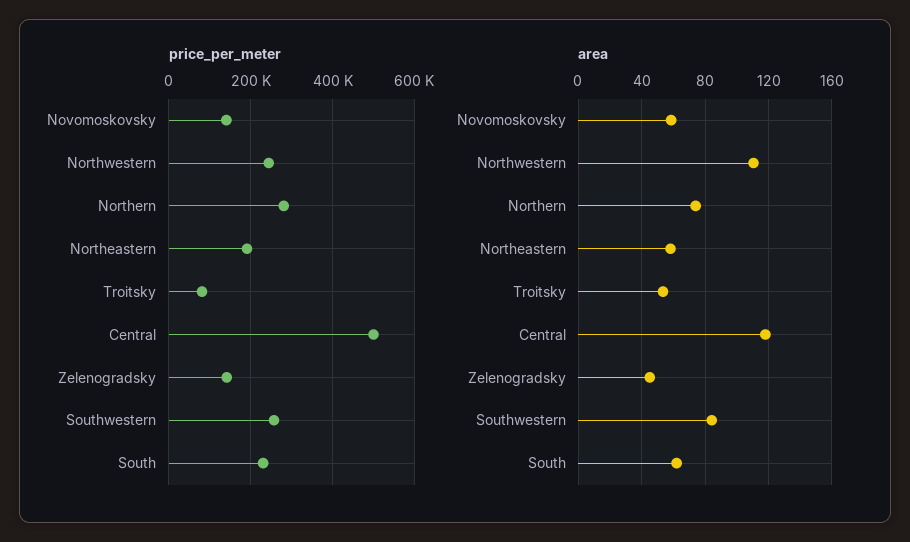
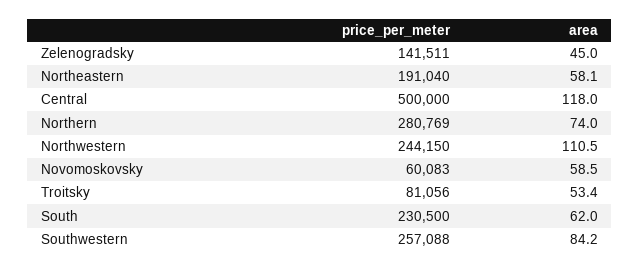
  {
    "price_per_meter": {
-     "Novomoskovsky": 140000,
+     "Novomoskovsky": 60083,
      "Northwestern": 244150,
      "Northern": 280769,
      "Northeastern": 191040,
      "Troitsky": 81056,
      "Central": 500000,
      "Zelenogradsky": 141511,
      "Southwestern": 257088,
      "South": 230500
    },
    "area": {
      "Novomoskovsky": 58.5,
      "Northwestern": 110.5,
      "Northern": 74,
      "Northeastern": 58.1,
      "Troitsky": 53.4,
      "Central": 118,
      "Zelenogradsky": 45,
      "Southwestern": 84.2,
      "South": 62
    }
  }

